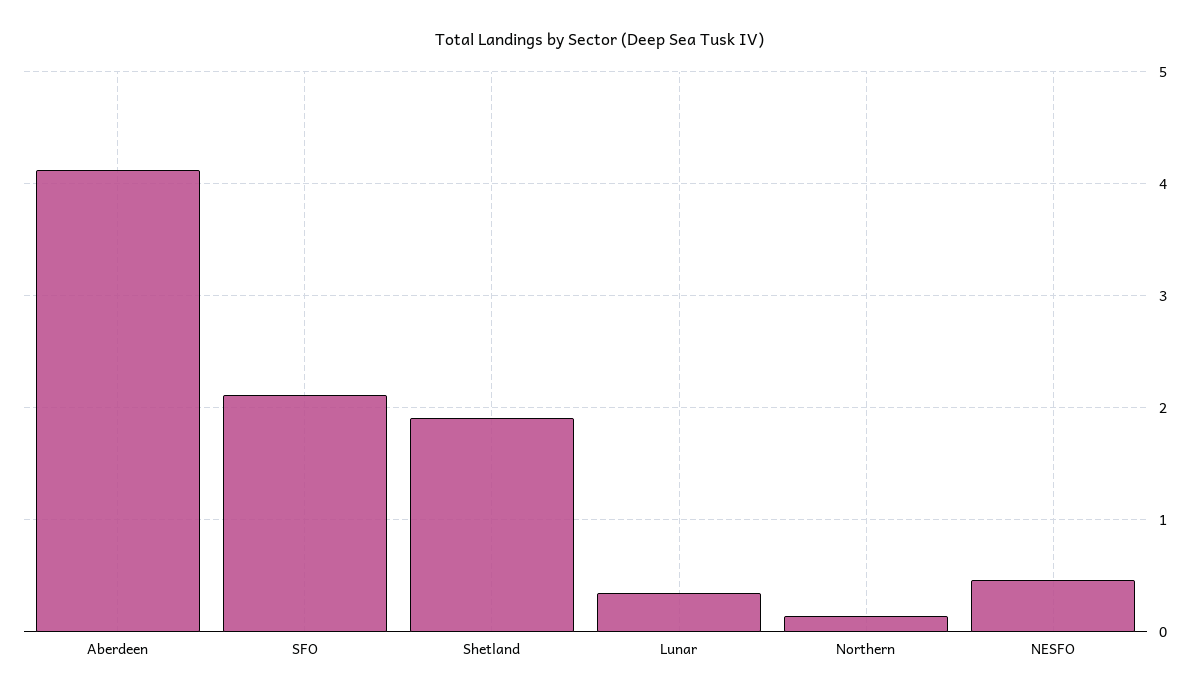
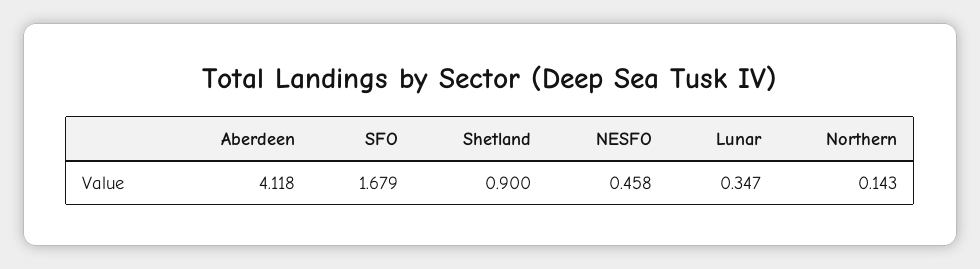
  {
    "Aberdeen": 4.118,
-   "SFO": 2.1,
+   "SFO": 1.679,
-   "Shetland": 1.9,
+   "Shetland": 0.9,
    "Lunar": 0.347,
    "Northern": 0.143,
    "NESFO": 0.458
  }

